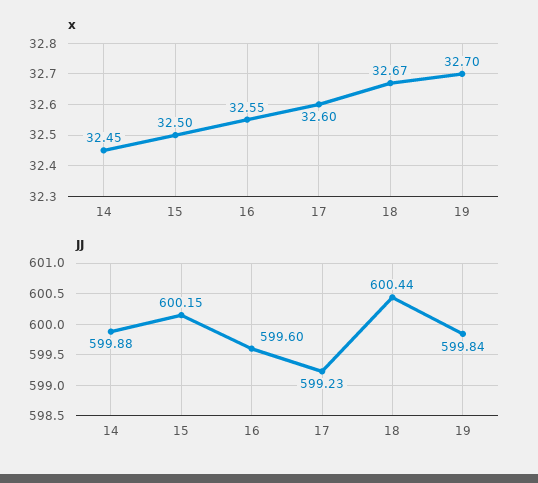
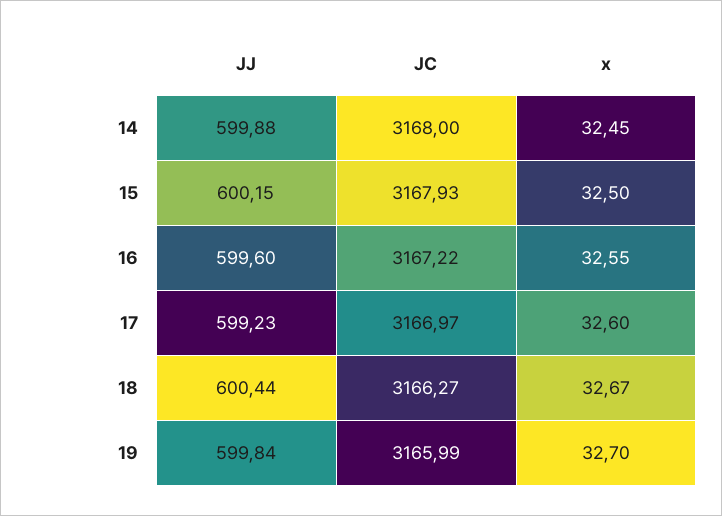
  {
    "x": {
      "14": 32.45,
      "15": 32.5,
      "16": 32.55,
      "17": 32.6,
      "18": 32.67,
      "19": 32.7
    },
    "JJ": {
      "14": 599.88,
      "15": 600.15,
      "16": 599.6,
      "17": 599.23,
      "18": 600.44,
      "19": 599.84
-   }
+   },
+   "JC": {
+     "14": 3168,
+     "15": 3167.93,
+     "16": 3167.22,
+     "17": 3166.97,
+     "18": 3166.27,
+     "19": 3165.99
+   }
  }

